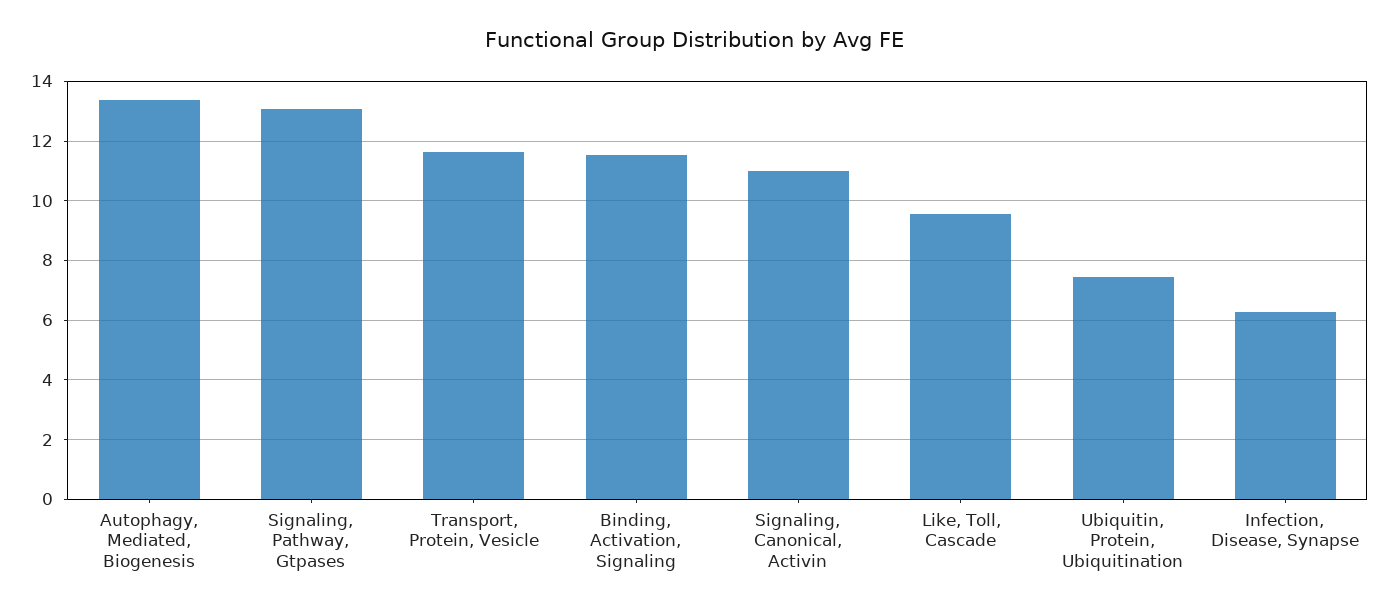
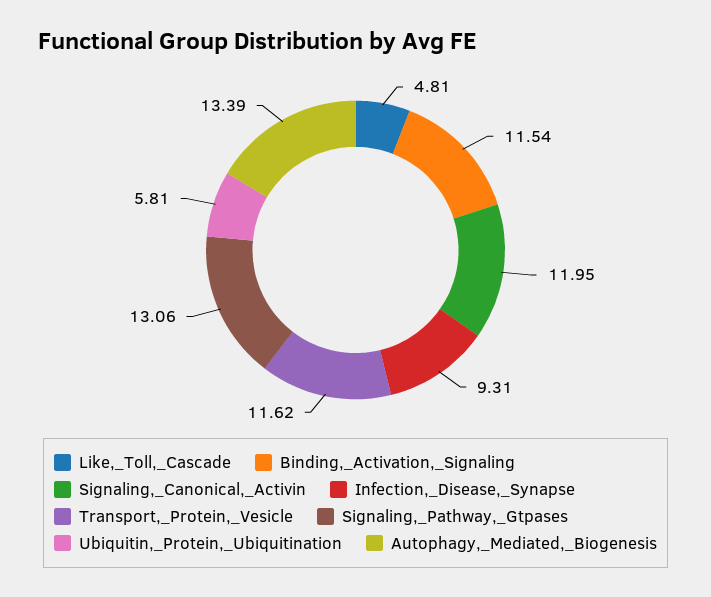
  {
    "Autophagy, Mediated, Biogenesis": 13.39,
    "Signaling, Pathway, Gtpases": 13.06,
    "Transport, Protein, Vesicle": 11.62,
    "Binding, Activation, Signaling": 11.54,
-   "Signaling, Canonical, Activin": 11,
+   "Signaling, Canonical, Activin": 11.95,
-   "Like, Toll, Cascade": 9.5,
+   "Like, Toll, Cascade": 4.81,
-   "Ubiquitin, Protein, Ubiquitination": 7.5,
+   "Ubiquitin, Protein, Ubiquitination": 5.81,
-   "Infection, Disease, Synapse": 6.25
+   "Infection, Disease, Synapse": 9.31
  }

